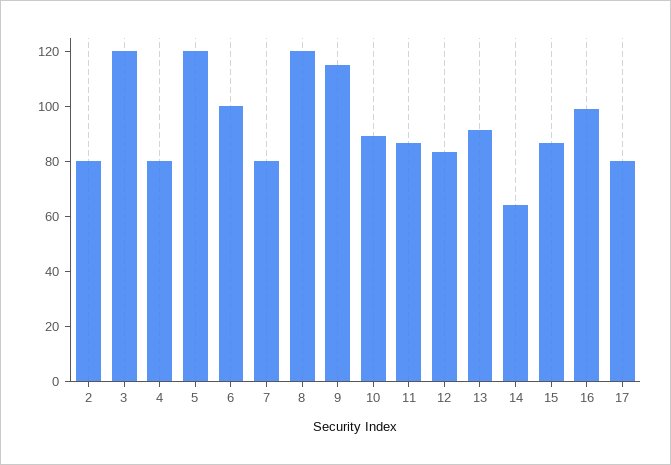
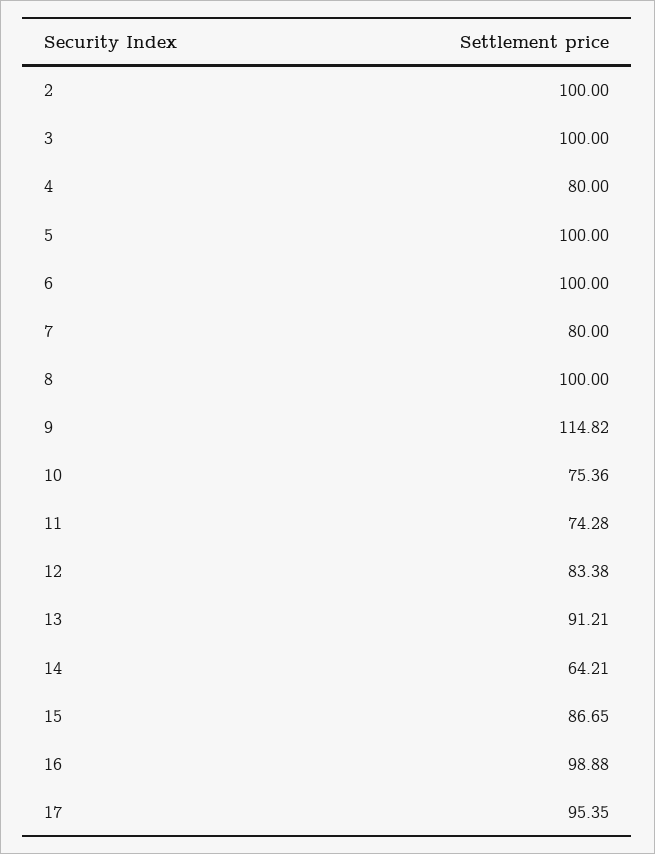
  {
-   "2": 80,
+   "2": 100,
-   "3": 120,
+   "3": 100,
    "4": 80,
-   "5": 120,
+   "5": 100,
    "6": 100,
    "7": 80,
-   "8": 120,
+   "8": 100,
    "9": 114.82,
-   "10": 90,
+   "10": 75.36,
-   "11": 85,
+   "11": 74.28,
    "12": 83.38,
    "13": 91.21,
    "14": 64.21,
    "15": 86.65,
    "16": 98.88,
-   "17": 80
+   "17": 95.35
  }

